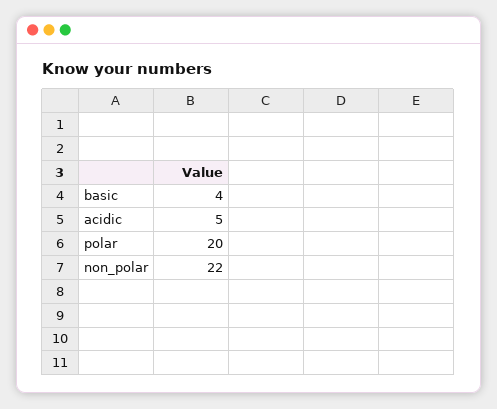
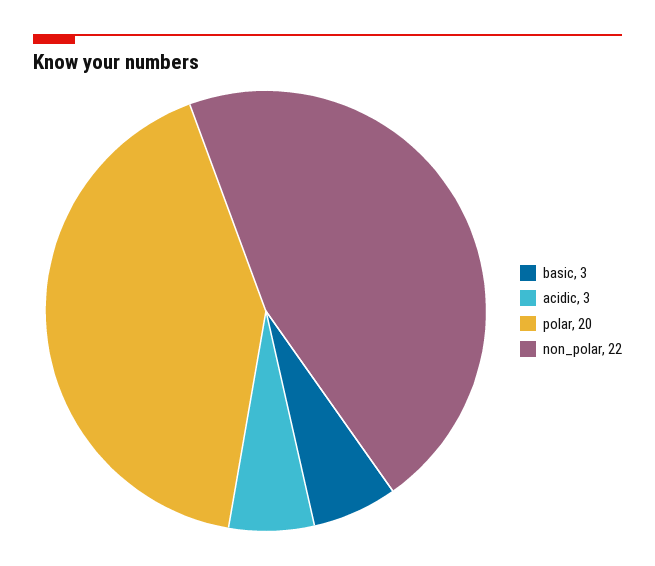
  {
-   "basic": 4,
+   "basic": 3,
-   "acidic": 5,
+   "acidic": 3,
    "polar": 20,
    "non_polar": 22
  }

